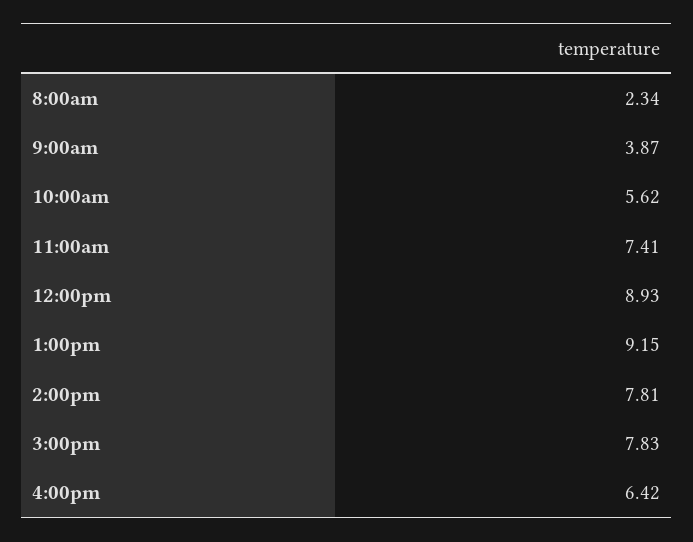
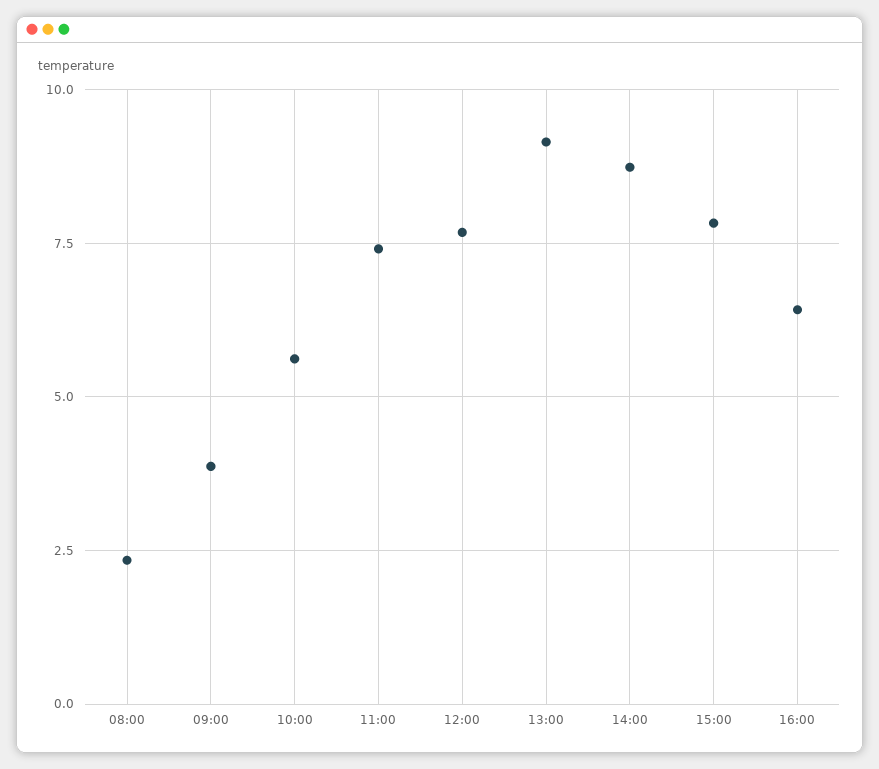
  {
    "8:00am": 2.34,
    "9:00am": 3.87,
    "10:00am": 5.62,
    "11:00am": 7.41,
-   "12:00pm": 8.93,
+   "12:00pm": 7.75,
    "1:00pm": 9.15,
-   "2:00pm": 7.81,
+   "2:00pm": 8.75,
    "3:00pm": 7.83,
    "4:00pm": 6.42
  }

